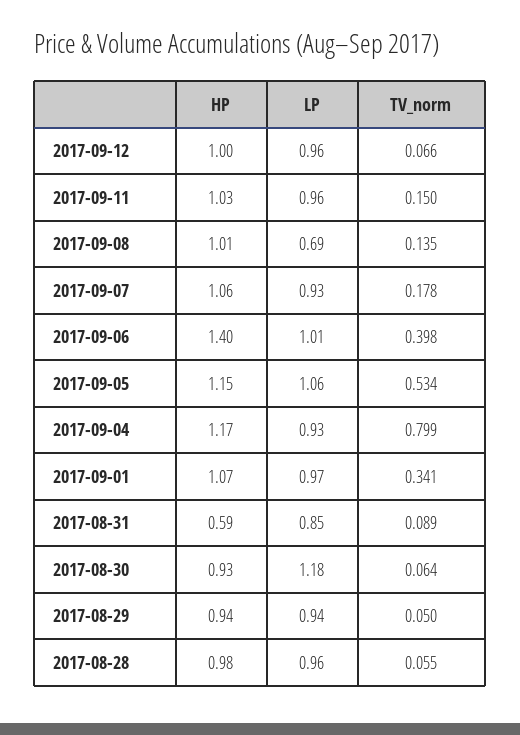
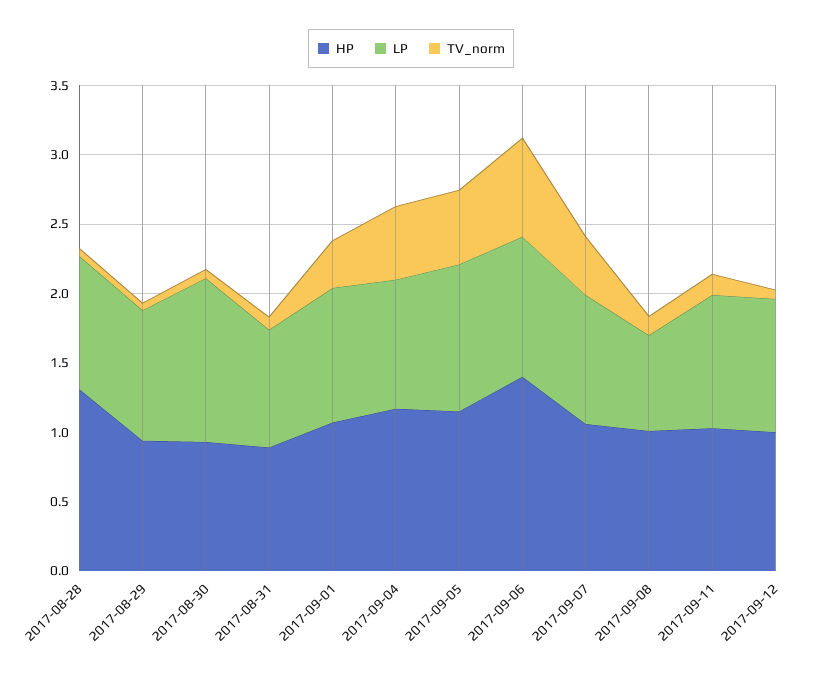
  {
    "HP": {
      "2017-09-12": 1,
      "2017-09-11": 1.03,
      "2017-09-08": 1.01,
      "2017-09-07": 1.06,
      "2017-09-06": 1.4,
      "2017-09-05": 1.15,
      "2017-09-04": 1.17,
      "2017-09-01": 1.07,
-     "2017-08-31": 0.59,
+     "2017-08-31": 0.9,
      "2017-08-30": 0.93,
      "2017-08-29": 0.94,
-     "2017-08-28": 0.98
+     "2017-08-28": 1.3
    },
    "LP": {
      "2017-09-12": 0.96,
      "2017-09-11": 0.96,
      "2017-09-08": 0.69,
      "2017-09-07": 0.93,
      "2017-09-06": 1.01,
      "2017-09-05": 1.06,
      "2017-09-04": 0.93,
      "2017-09-01": 0.97,
      "2017-08-31": 0.85,
      "2017-08-30": 1.18,
      "2017-08-29": 0.94,
      "2017-08-28": 0.96
    },
    "TV_norm": {
      "2017-09-12": 0.066,
      "2017-09-11": 0.15,
      "2017-09-08": 0.135,
-     "2017-09-07": 0.178,
+     "2017-09-07": 0.4,
-     "2017-09-06": 0.398,
+     "2017-09-06": 0.7,
      "2017-09-05": 0.534,
-     "2017-09-04": 0.799,
+     "2017-09-04": 0.5,
      "2017-09-01": 0.341,
      "2017-08-31": 0.089,
      "2017-08-30": 0.064,
      "2017-08-29": 0.05,
      "2017-08-28": 0.055
    }
  }

